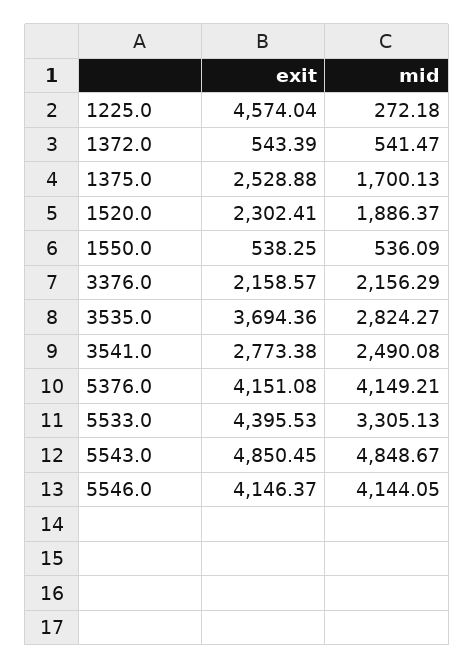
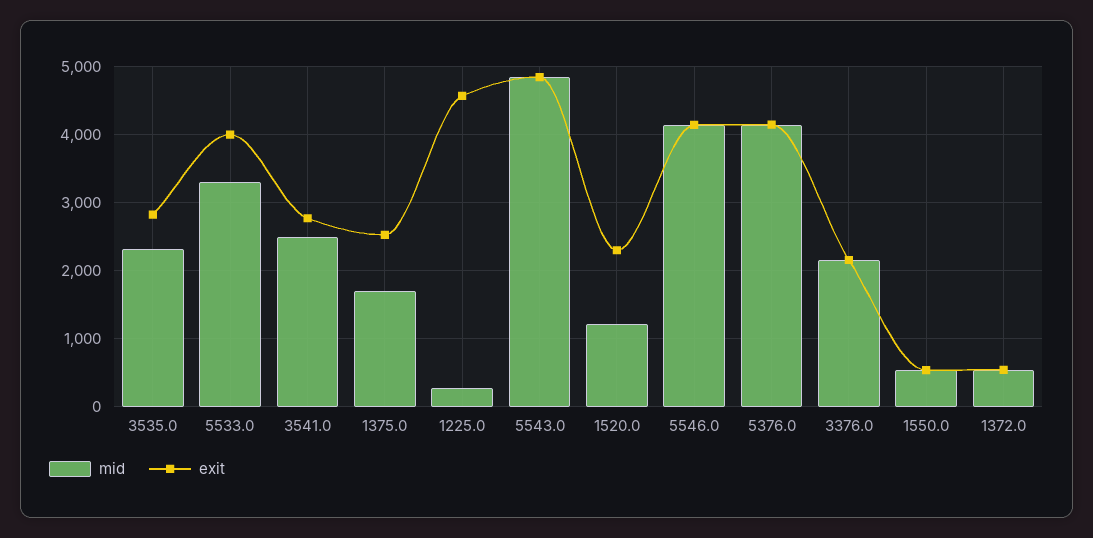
  {
    "exit": {
      "1225.0": 4574.04,
      "1372.0": 543.39,
      "1375.0": 2528.88,
      "1520.0": 2302.41,
      "1550.0": 538.25,
      "3376.0": 2158.57,
-     "3535.0": 3694.36,
+     "3535.0": 2800,
      "3541.0": 2773.38,
      "5376.0": 4151.08,
-     "5533.0": 4395.53,
+     "5533.0": 4000,
      "5543.0": 4850.45,
      "5546.0": 4146.37
    },
    "mid": {
      "1225.0": 272.18,
      "1372.0": 541.47,
      "1375.0": 1700.13,
-     "1520.0": 1886.37,
+     "1520.0": 1200,
      "1550.0": 536.09,
      "3376.0": 2156.29,
-     "3535.0": 2824.27,
+     "3535.0": 2300,
      "3541.0": 2490.08,
      "5376.0": 4149.21,
      "5533.0": 3305.13,
      "5543.0": 4848.67,
      "5546.0": 4144.05
    }
  }

